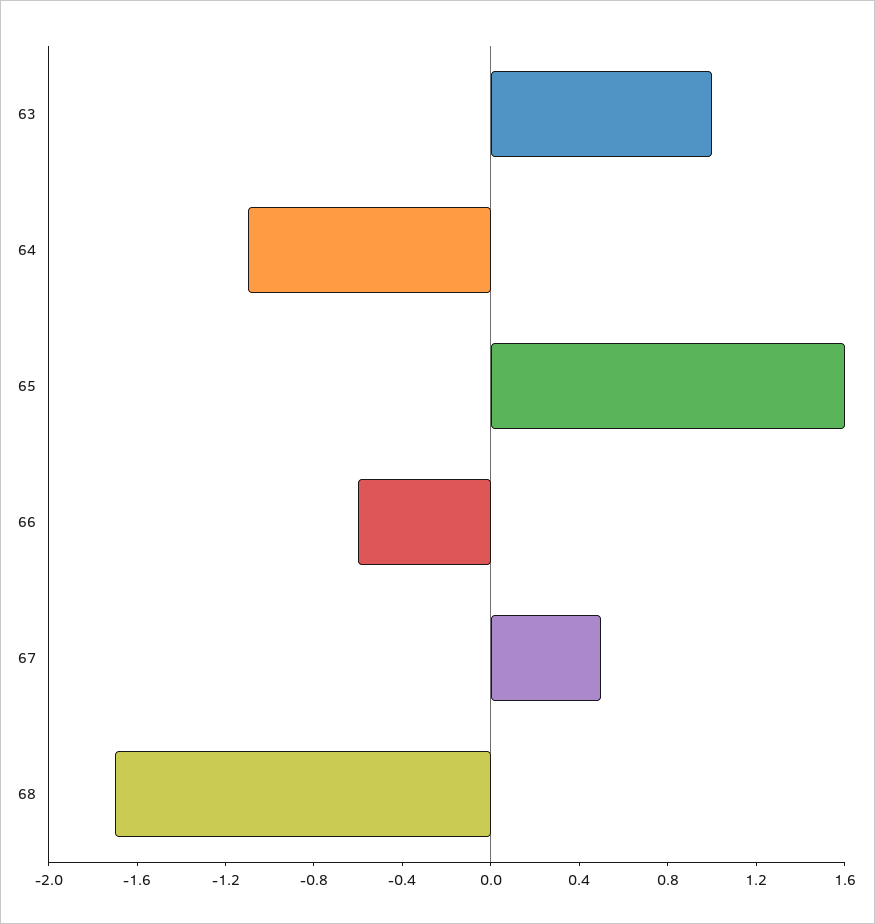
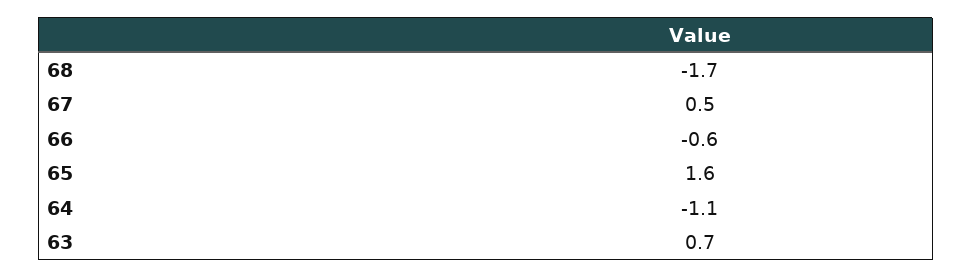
  {
-   "63": 1,
+   "63": 0.7,
    "64": -1.1,
    "65": 1.6,
    "66": -0.6,
    "67": 0.5,
    "68": -1.7
  }

